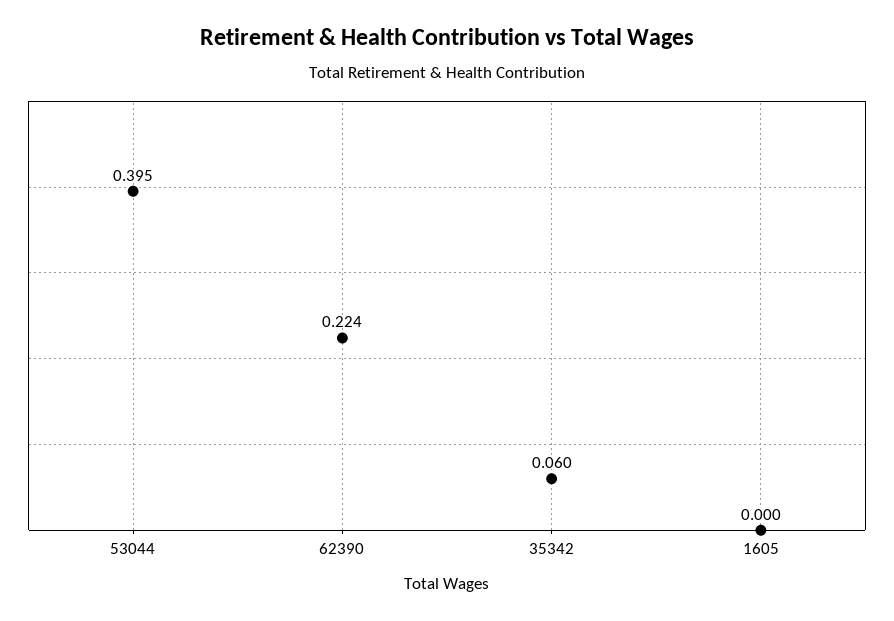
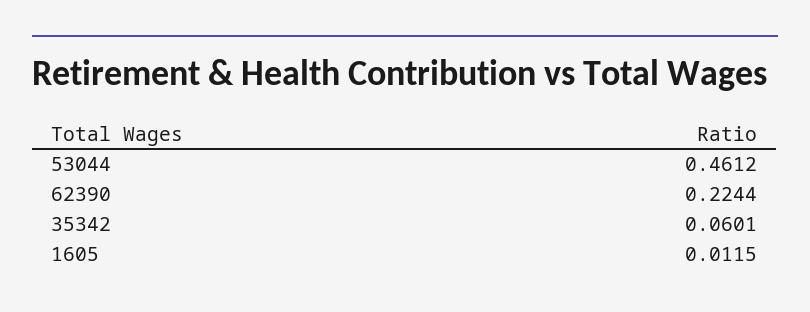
  {
-   "53044": 0.395,
+   "53044": 0.4612,
    "62390": 0.2244,
    "35342": 0.0601,
-   "1605": 0
+   "1605": 0.0115
  }

